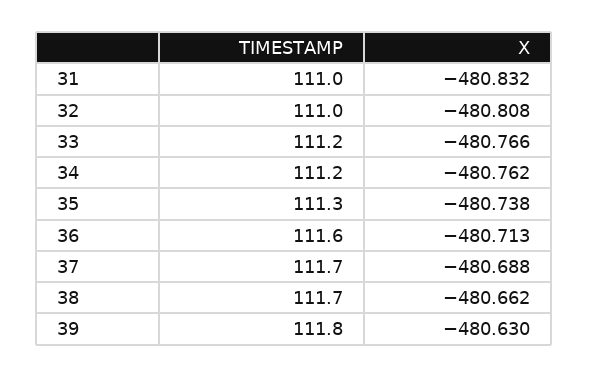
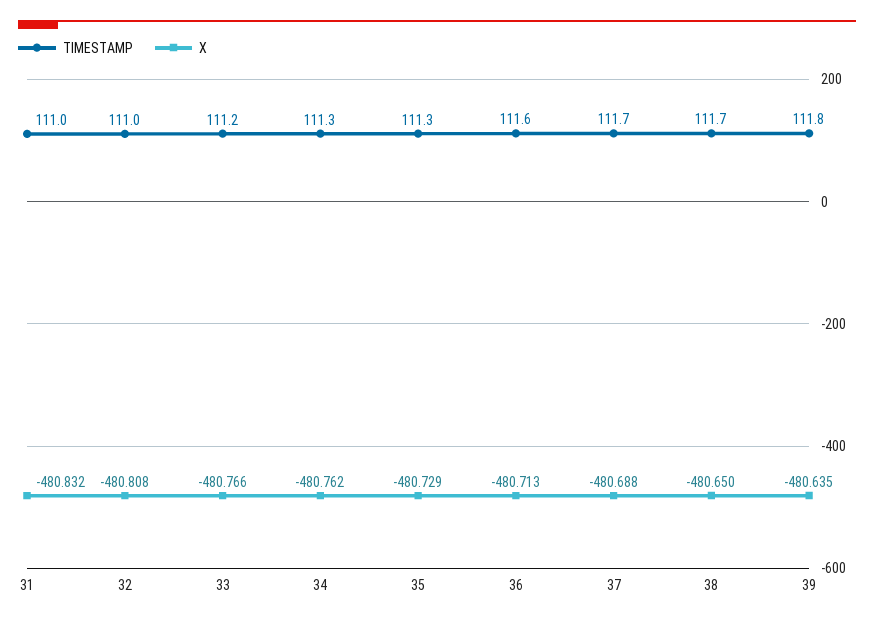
  {
    "TIMESTAMP": {
      "31": 111,
      "32": 111,
      "33": 111.2,
-     "34": 111.2,
+     "34": 111.3,
      "35": 111.3,
      "36": 111.6,
      "37": 111.7,
      "38": 111.7,
      "39": 111.8
    },
    "X": {
      "31": -480.832,
      "32": -480.808,
      "33": -480.766,
      "34": -480.762,
-     "35": -480.738,
+     "35": -480.729,
      "36": -480.713,
      "37": -480.688,
-     "38": -480.662,
+     "38": -480.65,
-     "39": -480.63
+     "39": -480.635
    }
  }

